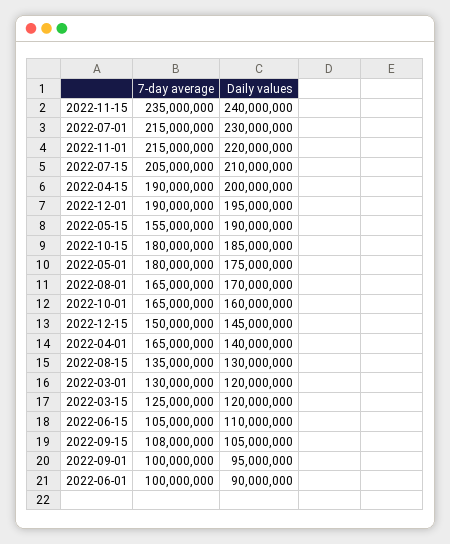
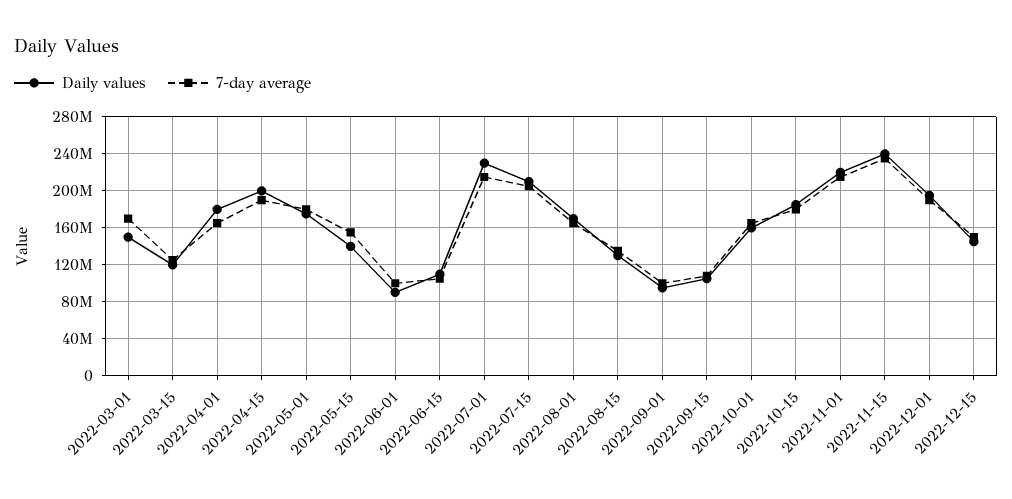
  {
    "7-day average": {
      "2022-11-15": 235000000,
      "2022-07-01": 215000000,
      "2022-11-01": 215000000,
      "2022-07-15": 205000000,
      "2022-04-15": 190000000,
      "2022-12-01": 190000000,
      "2022-05-15": 155000000,
      "2022-10-15": 180000000,
      "2022-05-01": 180000000,
      "2022-08-01": 165000000,
      "2022-10-01": 165000000,
      "2022-12-15": 150000000,
      "2022-04-01": 165000000,
      "2022-08-15": 135000000,
-     "2022-03-01": 130000000,
+     "2022-03-01": 170000000,
      "2022-03-15": 125000000,
      "2022-06-15": 105000000,
      "2022-09-15": 108000000,
      "2022-09-01": 100000000,
      "2022-06-01": 100000000
    },
    "Daily values": {
      "2022-11-15": 240000000,
      "2022-07-01": 230000000,
      "2022-11-01": 220000000,
      "2022-07-15": 210000000,
      "2022-04-15": 200000000,
      "2022-12-01": 195000000,
-     "2022-05-15": 190000000,
+     "2022-05-15": 140000000,
      "2022-10-15": 185000000,
      "2022-05-01": 175000000,
      "2022-08-01": 170000000,
      "2022-10-01": 160000000,
      "2022-12-15": 145000000,
-     "2022-04-01": 140000000,
+     "2022-04-01": 180000000,
      "2022-08-15": 130000000,
-     "2022-03-01": 120000000,
+     "2022-03-01": 150000000,
      "2022-03-15": 120000000,
      "2022-06-15": 110000000,
      "2022-09-15": 105000000,
      "2022-09-01": 95000000,
      "2022-06-01": 90000000
    }
  }

